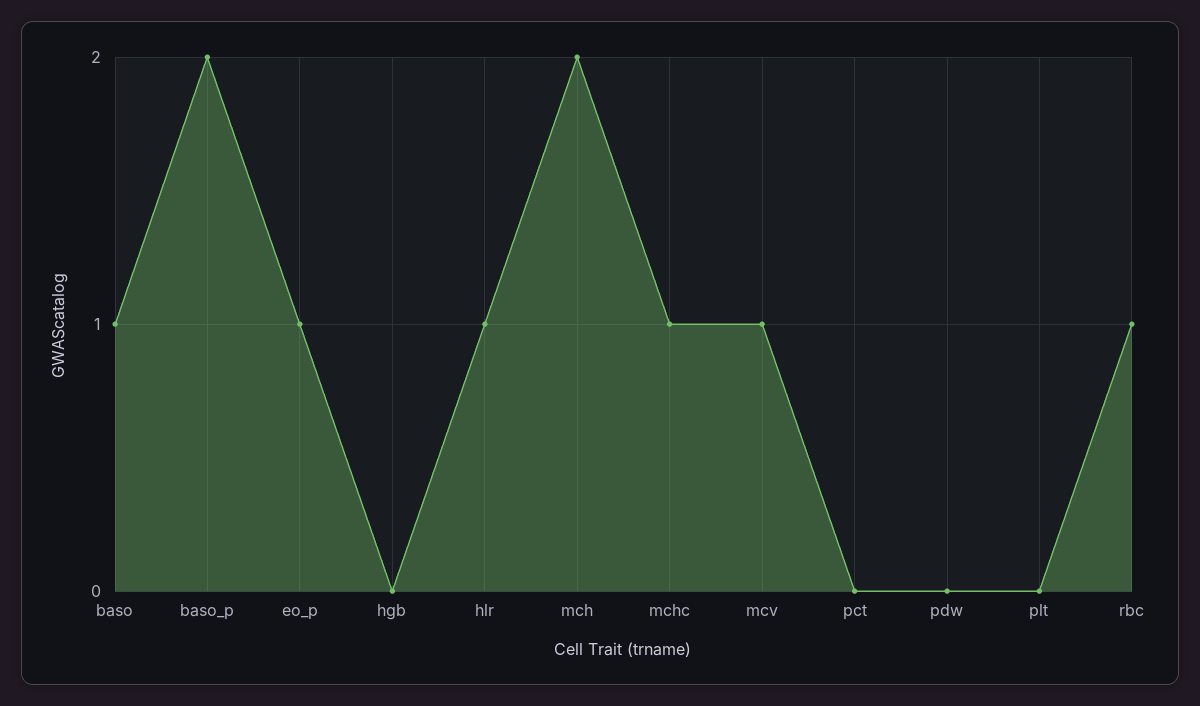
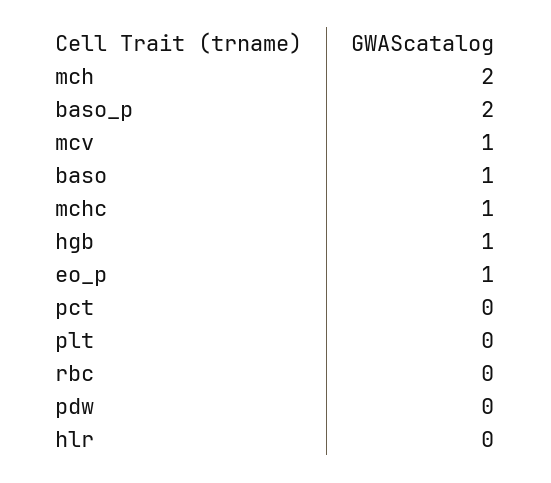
  {
    "baso": 1,
    "baso_p": 2,
    "eo_p": 1,
-   "hgb": 0,
+   "hgb": 1,
-   "hlr": 1,
+   "hlr": 0,
    "mch": 2,
    "mchc": 1,
    "mcv": 1,
    "pct": 0,
    "pdw": 0,
    "plt": 0,
-   "rbc": 1
+   "rbc": 0
  }

